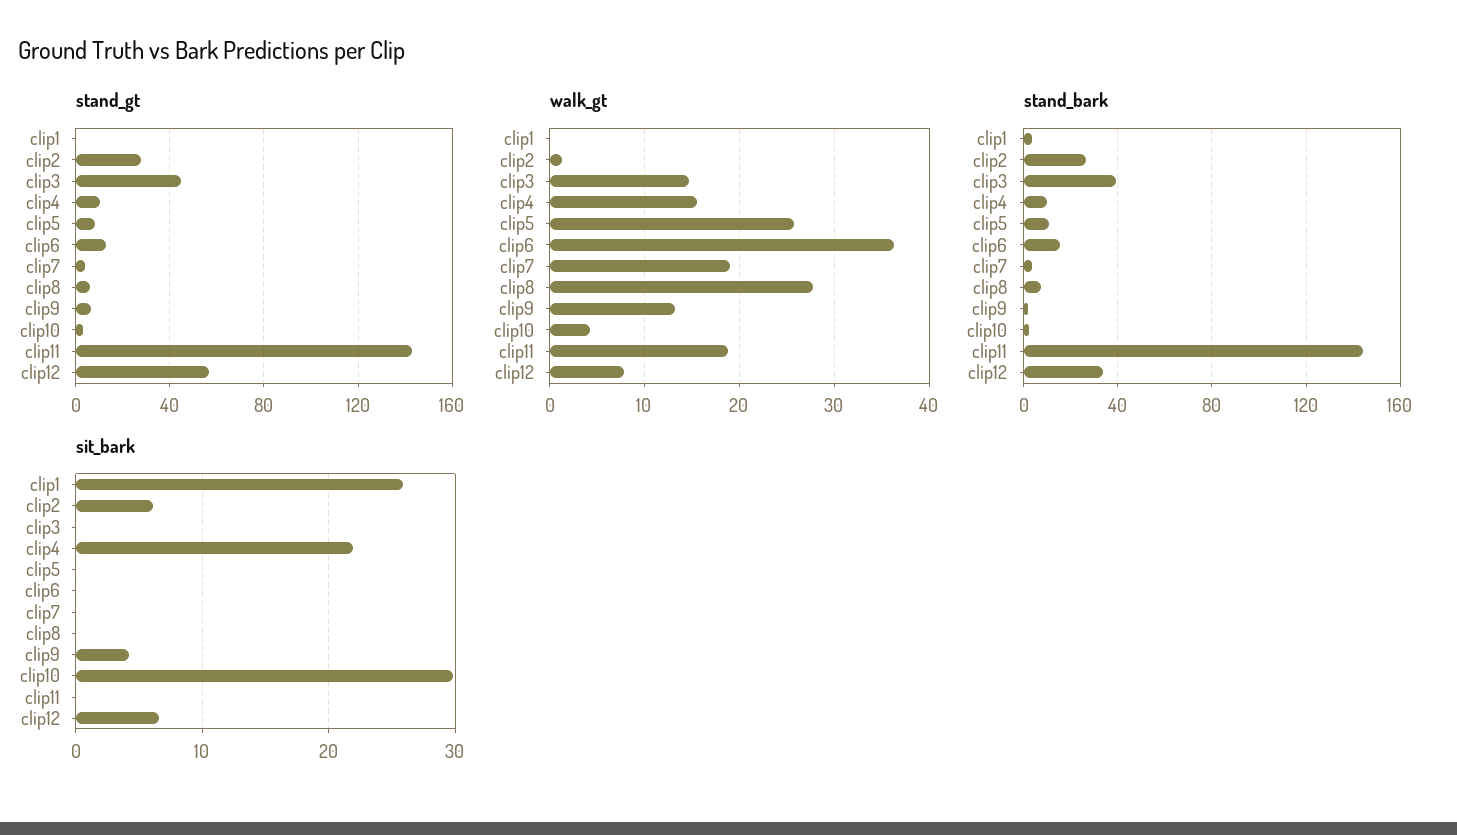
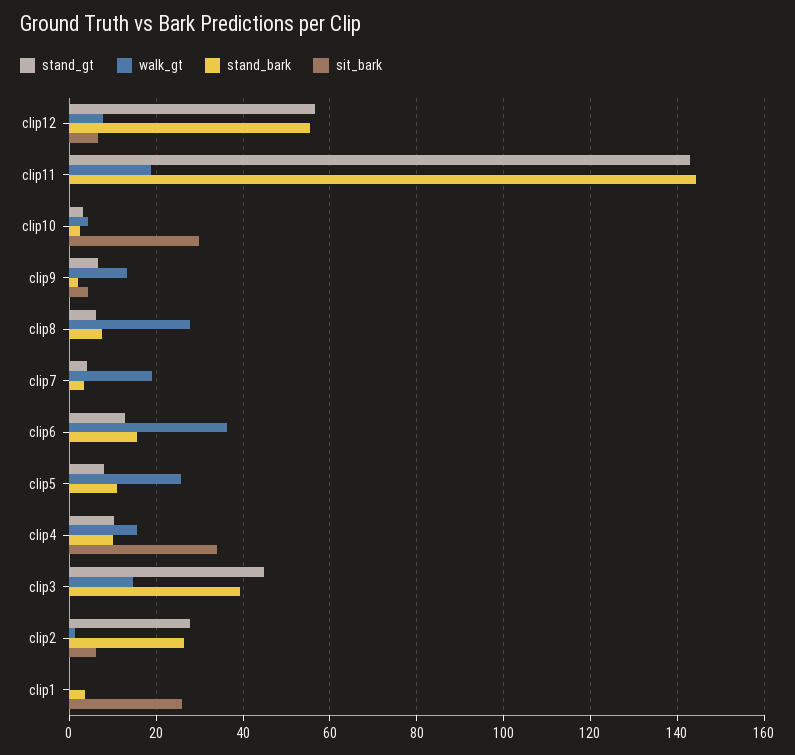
  {
    "stand_gt": {
      "clip1": 0,
      "clip2": 28,
      "clip3": 44,
      "clip4": 10,
      "clip5": 8,
      "clip6": 12,
      "clip7": 4,
      "clip8": 6,
      "clip9": 6,
      "clip10": 4,
      "clip11": 142,
      "clip12": 56
    },
    "walk_gt": {
      "clip1": 0,
      "clip2": 1,
      "clip3": 15,
      "clip4": 16,
      "clip5": 26,
      "clip6": 36,
      "clip7": 19,
      "clip8": 28,
      "clip9": 13,
      "clip10": 4,
      "clip11": 19,
      "clip12": 8
    },
    "stand_bark": {
      "clip1": 4,
      "clip2": 26,
      "clip3": 40,
      "clip4": 10,
      "clip5": 10,
      "clip6": 16,
      "clip7": 4,
      "clip8": 8,
      "clip9": 2,
      "clip10": 2,
      "clip11": 144,
-     "clip12": 35
+     "clip12": 56
    },
    "sit_bark": {
      "clip1": 26,
      "clip2": 6,
      "clip3": 0,
-     "clip4": 22,
+     "clip4": 34,
      "clip5": 0,
      "clip6": 0,
      "clip7": 0,
      "clip8": 0,
      "clip9": 4,
      "clip10": 30,
      "clip11": 0,
      "clip12": 7
    }
  }

